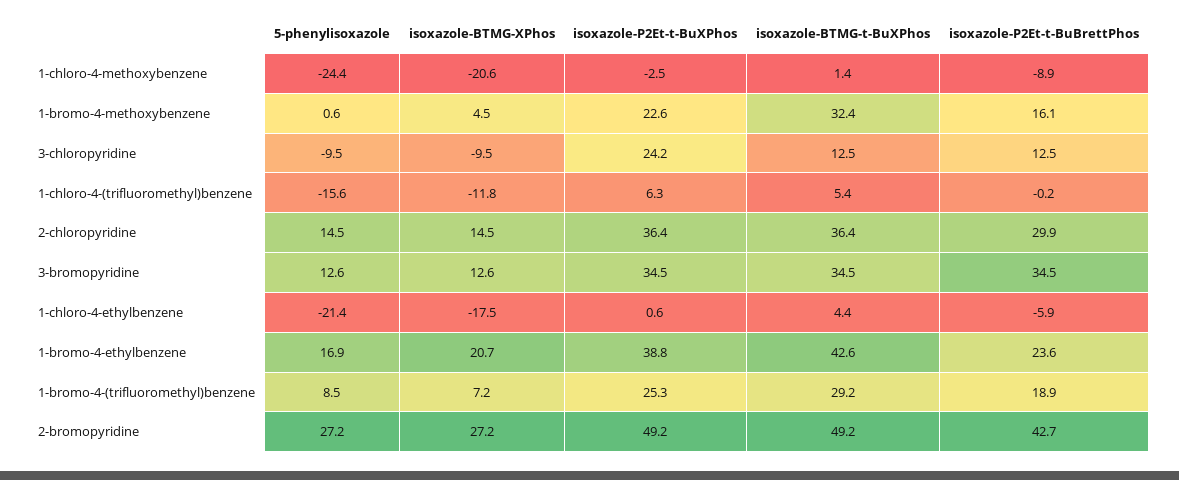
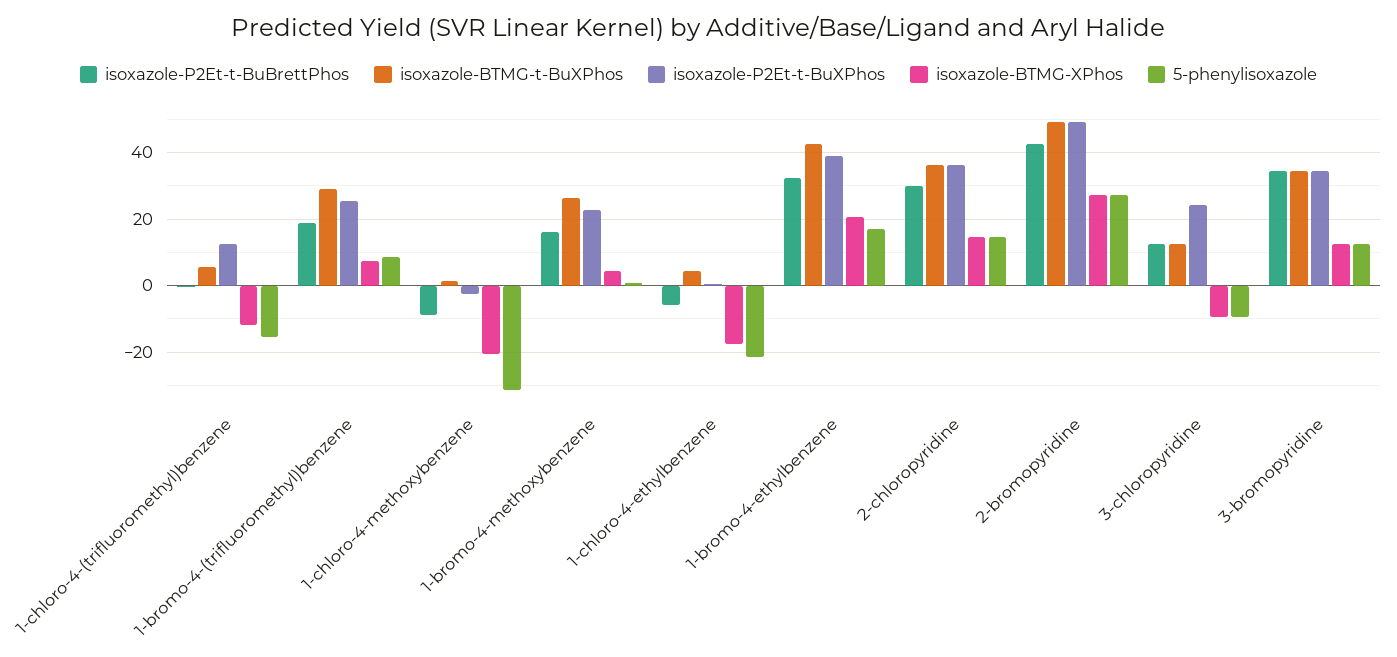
  {
    "5-phenylisoxazole": {
-     "1-chloro-4-methoxybenzene": -24.4,
+     "1-chloro-4-methoxybenzene": -32,
      "1-bromo-4-methoxybenzene": 0.6,
      "3-chloropyridine": -9.5,
      "1-chloro-4-(trifluoromethyl)benzene": -15.6,
      "2-chloropyridine": 14.5,
      "3-bromopyridine": 12.6,
      "1-chloro-4-ethylbenzene": -21.4,
      "1-bromo-4-ethylbenzene": 16.9,
      "1-bromo-4-(trifluoromethyl)benzene": 8.5,
      "2-bromopyridine": 27.2
    },
    "isoxazole-BTMG-XPhos": {
      "1-chloro-4-methoxybenzene": -20.6,
      "1-bromo-4-methoxybenzene": 4.5,
      "3-chloropyridine": -9.5,
      "1-chloro-4-(trifluoromethyl)benzene": -11.8,
      "2-chloropyridine": 14.5,
      "3-bromopyridine": 12.6,
      "1-chloro-4-ethylbenzene": -17.5,
      "1-bromo-4-ethylbenzene": 20.7,
      "1-bromo-4-(trifluoromethyl)benzene": 7.2,
      "2-bromopyridine": 27.2
    },
    "isoxazole-P2Et-t-BuXPhos": {
      "1-chloro-4-methoxybenzene": -2.5,
      "1-bromo-4-methoxybenzene": 22.6,
      "3-chloropyridine": 24.2,
-     "1-chloro-4-(trifluoromethyl)benzene": 6.3,
+     "1-chloro-4-(trifluoromethyl)benzene": 12,
      "2-chloropyridine": 36.4,
      "3-bromopyridine": 34.5,
      "1-chloro-4-ethylbenzene": 0.6,
      "1-bromo-4-ethylbenzene": 38.8,
      "1-bromo-4-(trifluoromethyl)benzene": 25.3,
      "2-bromopyridine": 49.2
    },
    "isoxazole-BTMG-t-BuXPhos": {
      "1-chloro-4-methoxybenzene": 1.4,
-     "1-bromo-4-methoxybenzene": 32.4,
+     "1-bromo-4-methoxybenzene": 26,
      "3-chloropyridine": 12.5,
      "1-chloro-4-(trifluoromethyl)benzene": 5.4,
      "2-chloropyridine": 36.4,
      "3-bromopyridine": 34.5,
      "1-chloro-4-ethylbenzene": 4.4,
      "1-bromo-4-ethylbenzene": 42.6,
      "1-bromo-4-(trifluoromethyl)benzene": 29.2,
      "2-bromopyridine": 49.2
    },
    "isoxazole-P2Et-t-BuBrettPhos": {
      "1-chloro-4-methoxybenzene": -8.9,
      "1-bromo-4-methoxybenzene": 16.1,
      "3-chloropyridine": 12.5,
      "1-chloro-4-(trifluoromethyl)benzene": -0.2,
      "2-chloropyridine": 29.9,
      "3-bromopyridine": 34.5,
      "1-chloro-4-ethylbenzene": -5.9,
-     "1-bromo-4-ethylbenzene": 23.6,
+     "1-bromo-4-ethylbenzene": 32,
      "1-bromo-4-(trifluoromethyl)benzene": 18.9,
      "2-bromopyridine": 42.7
    }
  }

